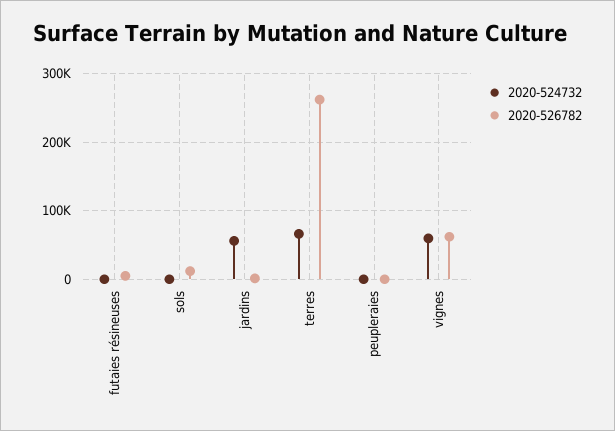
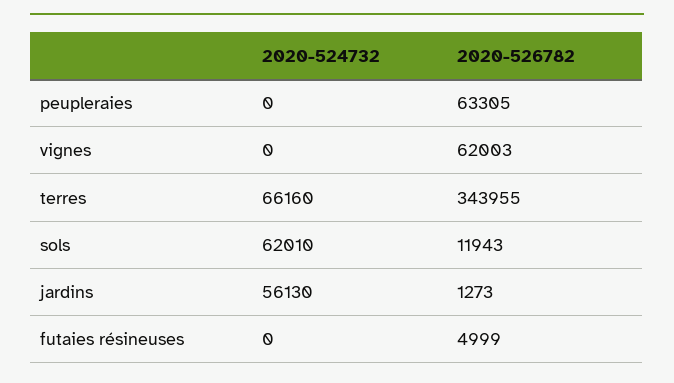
  {
    "2020-524732": {
      "futaies résineuses": 0,
-     "sols": 0,
+     "sols": 62010,
      "jardins": 56130,
      "terres": 66160,
      "peupleraies": 0,
-     "vignes": 60000
+     "vignes": 0
    },
    "2020-526782": {
      "futaies résineuses": 4999,
      "sols": 11943,
      "jardins": 1273,
-     "terres": 260000,
+     "terres": 343955,
-     "peupleraies": 0,
+     "peupleraies": 63305,
      "vignes": 62003
    }
  }

